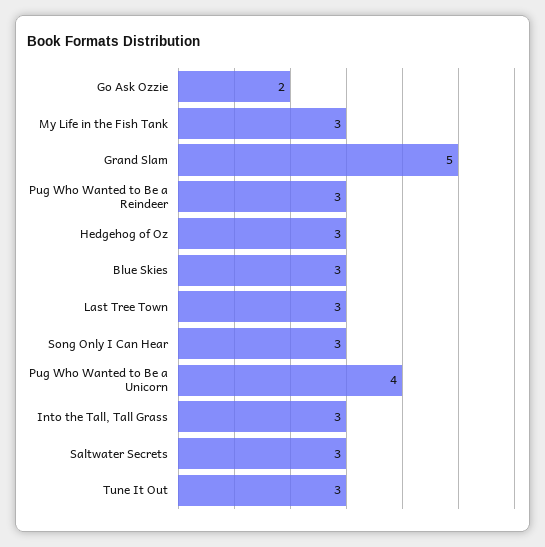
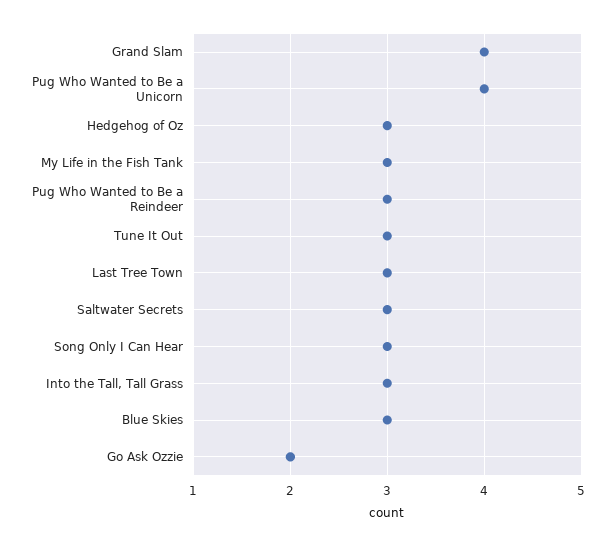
  {
    "Go Ask Ozzie": 2,
    "My Life in the Fish Tank": 3,
-   "Grand Slam": 5,
+   "Grand Slam": 4,
    "Pug Who Wanted to Be a Reindeer": 3,
    "Hedgehog of Oz": 3,
    "Blue Skies": 3,
    "Last Tree Town": 3,
    "Song Only I Can Hear": 3,
    "Pug Who Wanted to Be a Unicorn": 4,
    "Into the Tall, Tall Grass": 3,
    "Saltwater Secrets": 3,
    "Tune It Out": 3
  }

